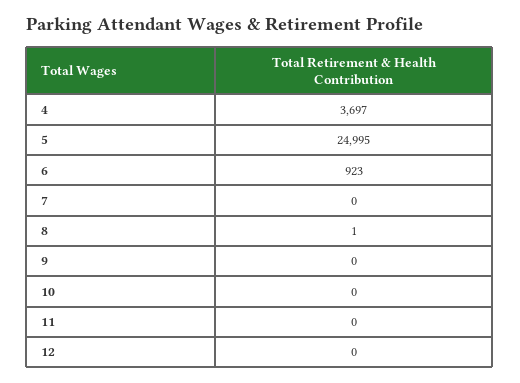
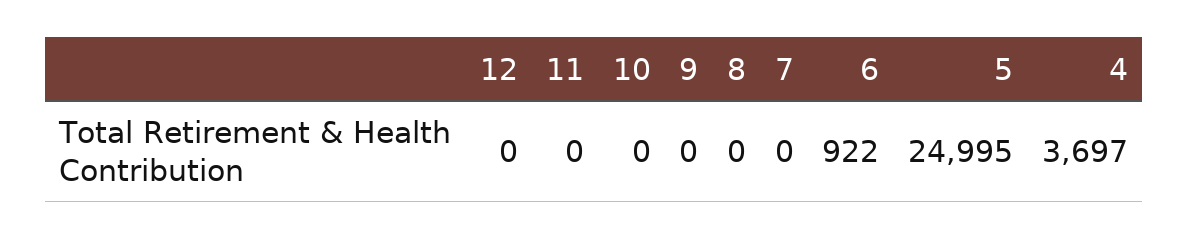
  {
    "4": 3697,
    "5": 24995,
-   "6": 923,
+   "6": 922,
    "7": 0,
-   "8": 1,
+   "8": 0,
    "9": 0,
    "10": 0,
    "11": 0,
    "12": 0
  }

